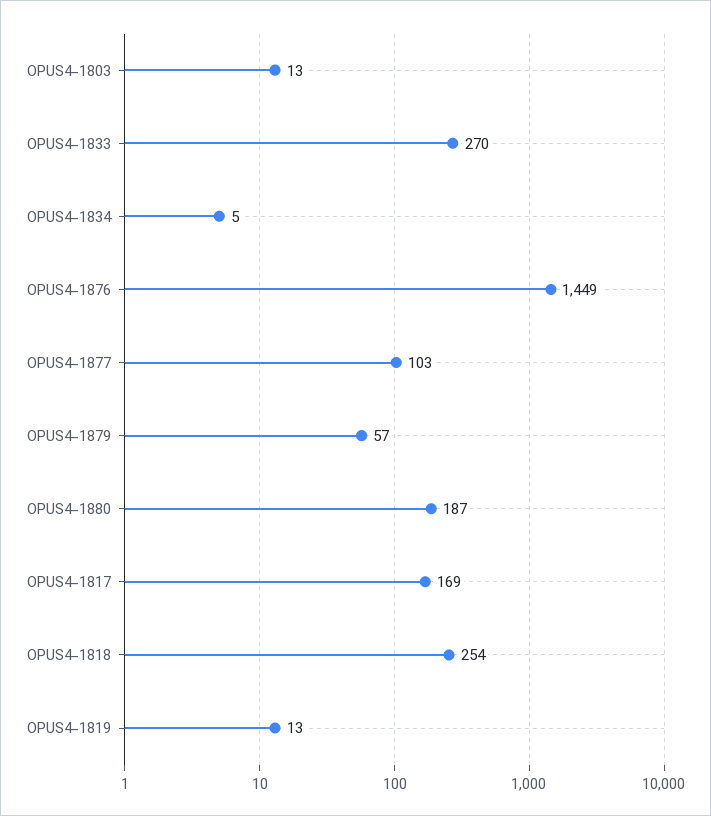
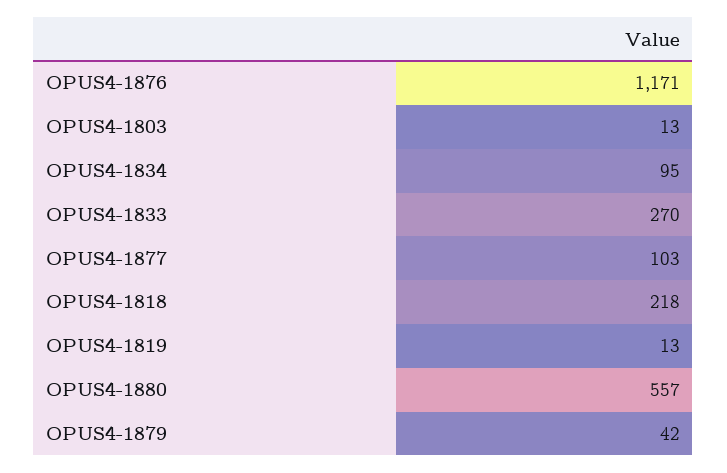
  {
    "OPUS4-1803": 13,
    "OPUS4-1833": 270,
-   "OPUS4-1834": 5,
+   "OPUS4-1834": 95,
-   "OPUS4-1876": 1449,
+   "OPUS4-1876": 1171,
    "OPUS4-1877": 103,
-   "OPUS4-1879": 57,
+   "OPUS4-1879": 42,
-   "OPUS4-1880": 187,
+   "OPUS4-1880": 557,
-   "OPUS4-1817": 169,
-   "OPUS4-1818": 254,
+   "OPUS4-1818": 218,
    "OPUS4-1819": 13
  }

